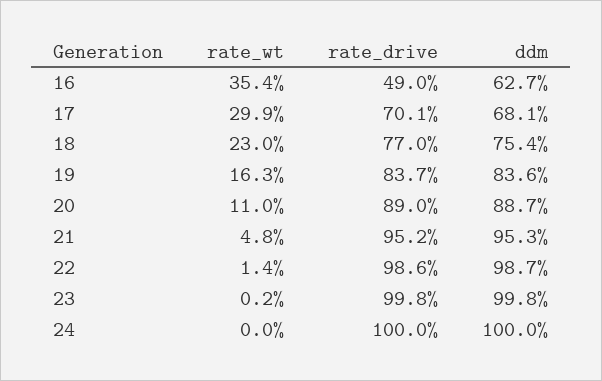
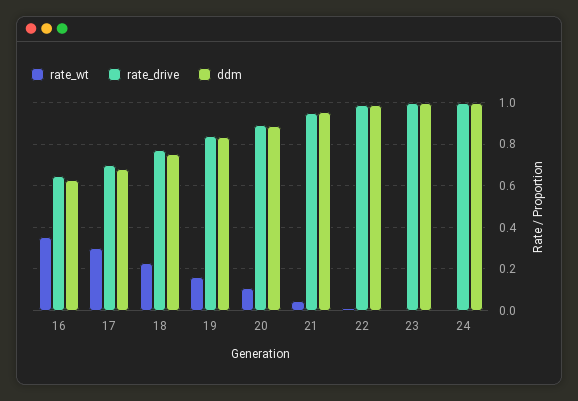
  {
    "rate_wt": {
      "16": 0.354,
      "17": 0.299,
      "18": 0.23,
      "19": 0.163,
      "20": 0.11,
      "21": 0.048,
      "22": 0.014,
      "23": 0.002,
      "24": 0
    },
    "rate_drive": {
-     "16": 0.49,
+     "16": 0.65,
      "17": 0.701,
      "18": 0.77,
      "19": 0.837,
      "20": 0.89,
      "21": 0.952,
      "22": 0.986,
      "23": 0.998,
      "24": 1
    },
    "ddm": {
      "16": 0.627,
      "17": 0.681,
      "18": 0.754,
      "19": 0.836,
      "20": 0.887,
      "21": 0.953,
      "22": 0.987,
      "23": 0.998,
      "24": 1
    }
  }

